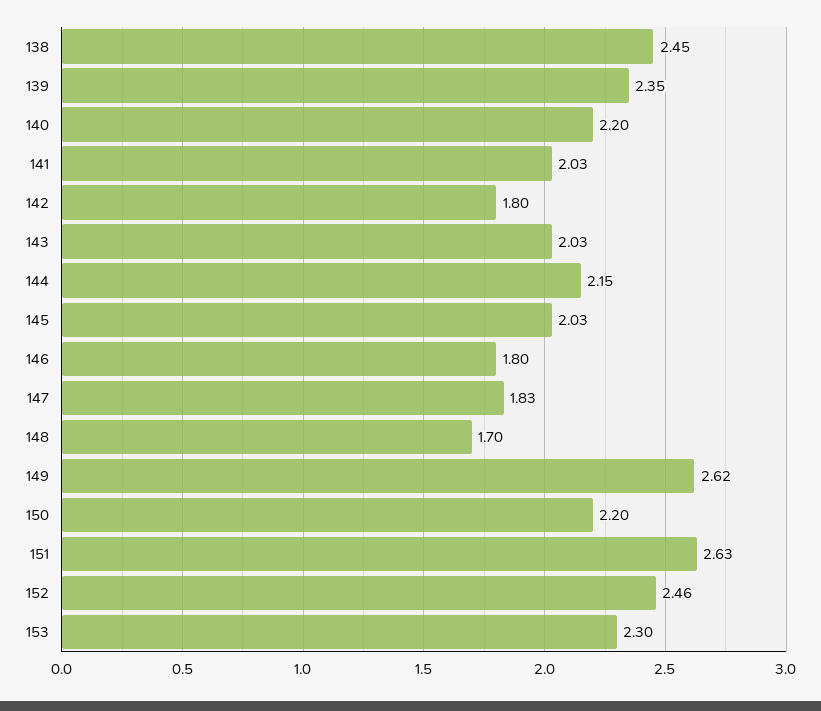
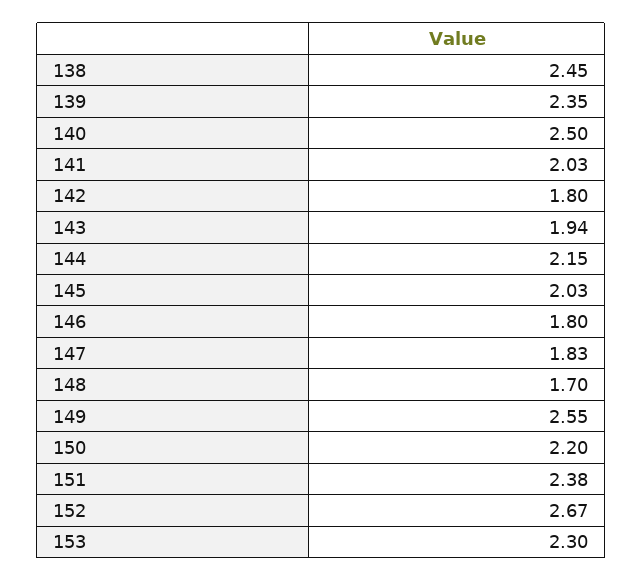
  {
    "138": 2.45,
    "139": 2.35,
-   "140": 2.2,
+   "140": 2.5,
    "141": 2.03,
    "142": 1.8,
-   "143": 2.03,
+   "143": 1.94,
    "144": 2.15,
    "145": 2.03,
    "146": 1.8,
    "147": 1.83,
    "148": 1.7,
-   "149": 2.62,
+   "149": 2.55,
    "150": 2.2,
-   "151": 2.63,
+   "151": 2.38,
-   "152": 2.46,
+   "152": 2.67,
    "153": 2.3
  }

